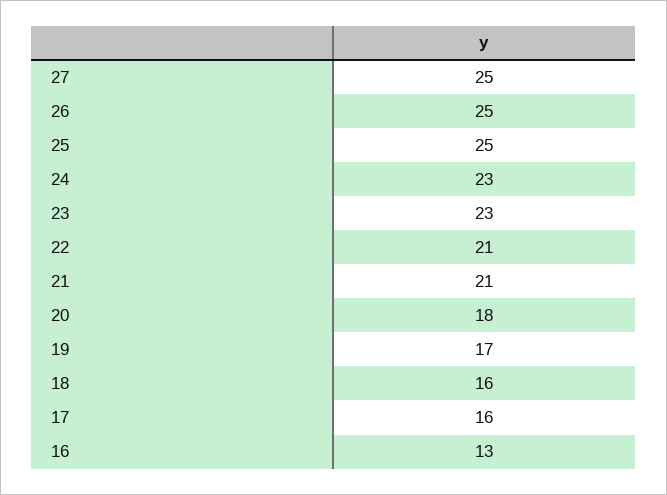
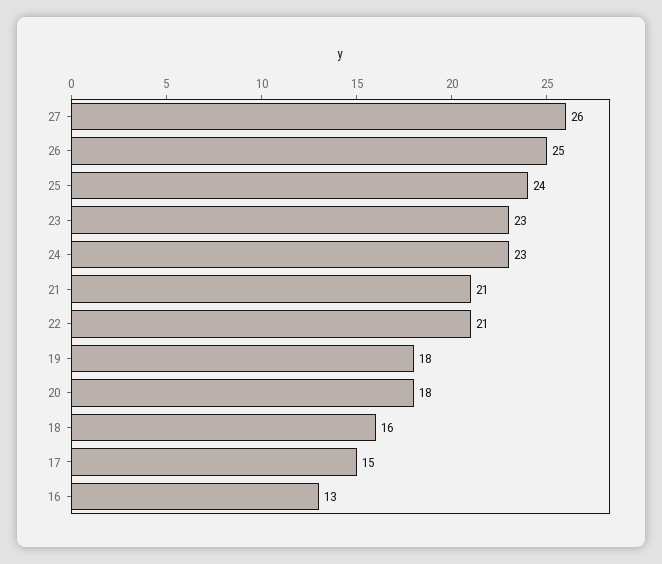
  {
-   "27": 25,
+   "27": 26,
    "26": 25,
-   "25": 25,
+   "25": 24,
    "24": 23,
    "23": 23,
    "22": 21,
    "21": 21,
    "20": 18,
-   "19": 17,
+   "19": 18,
    "18": 16,
-   "17": 16,
+   "17": 15,
    "16": 13
  }

